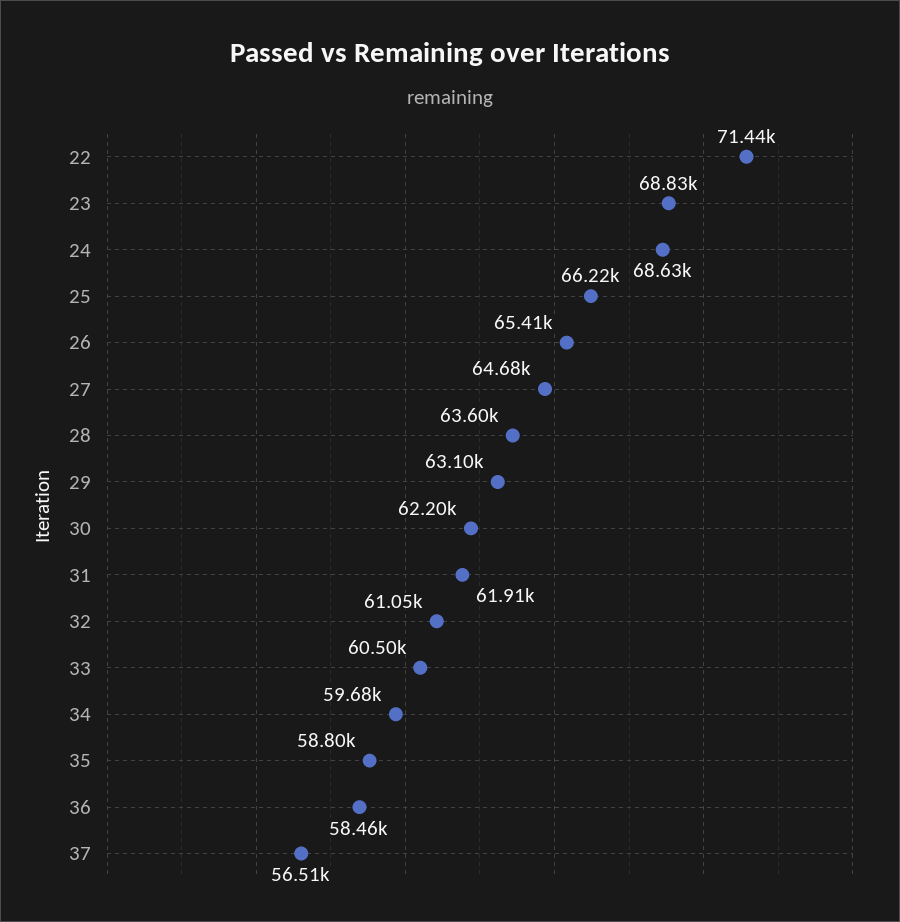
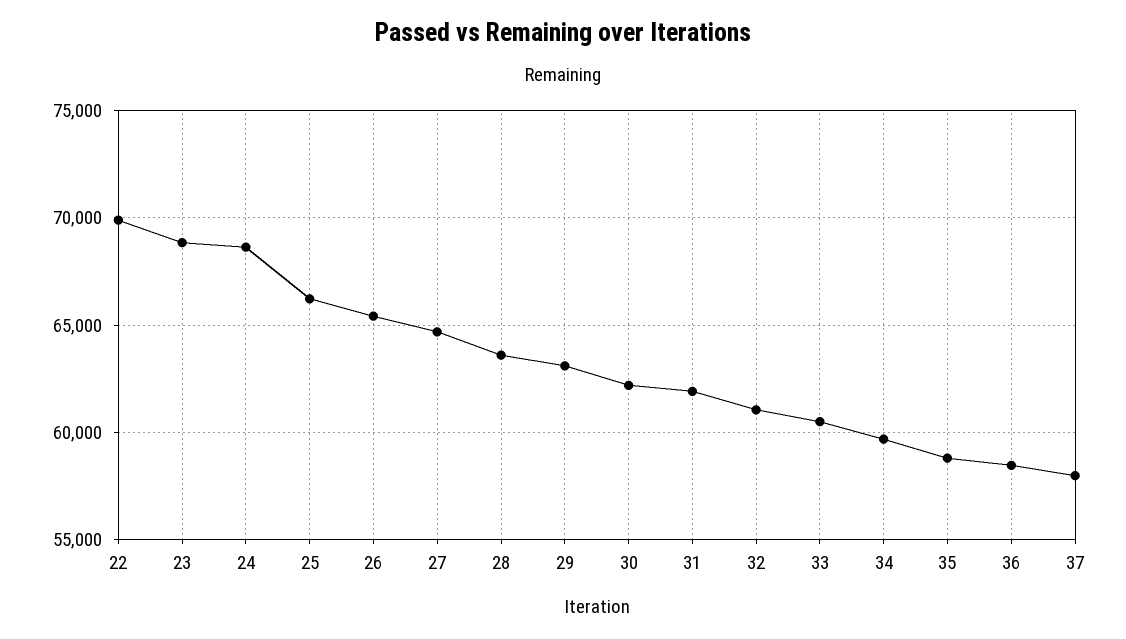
  {
-   "22": 71440,
+   "22": 70000,
    "23": 68830,
    "24": 68630,
    "25": 66220,
    "26": 65410,
    "27": 64680,
    "28": 63600,
    "29": 63100,
    "30": 62200,
    "31": 61910,
    "32": 61050,
    "33": 60500,
    "34": 59680,
    "35": 58800,
    "36": 58460,
-   "37": 56510
+   "37": 58000
  }

